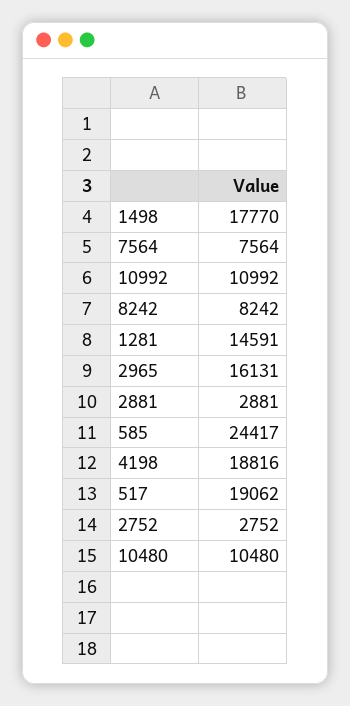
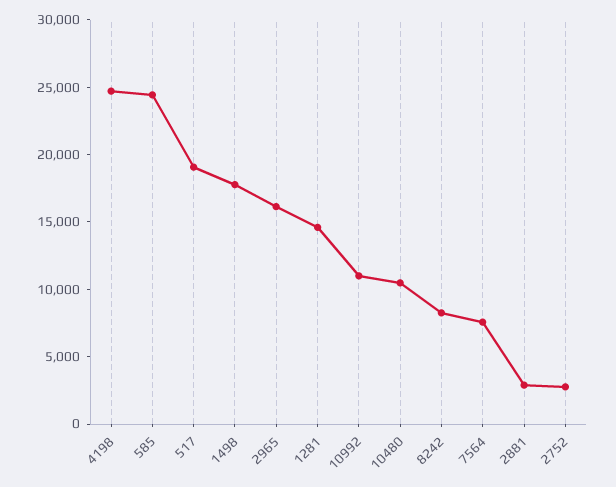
  {
    "1498": 17770,
    "7564": 7564,
    "10992": 10992,
    "8242": 8242,
    "1281": 14591,
    "2965": 16131,
    "2881": 2881,
    "585": 24417,
-   "4198": 18816,
+   "4198": 25000,
    "517": 19062,
    "2752": 2752,
    "10480": 10480
  }

